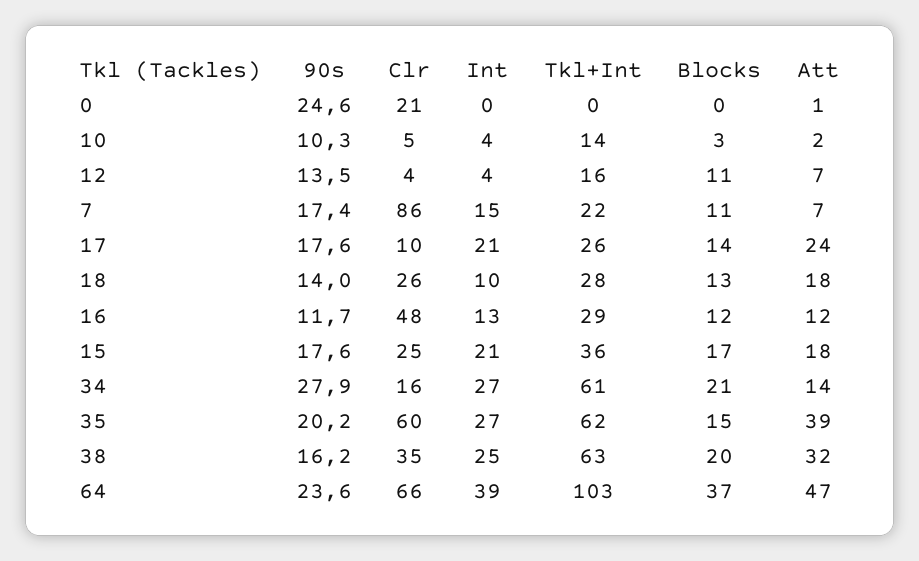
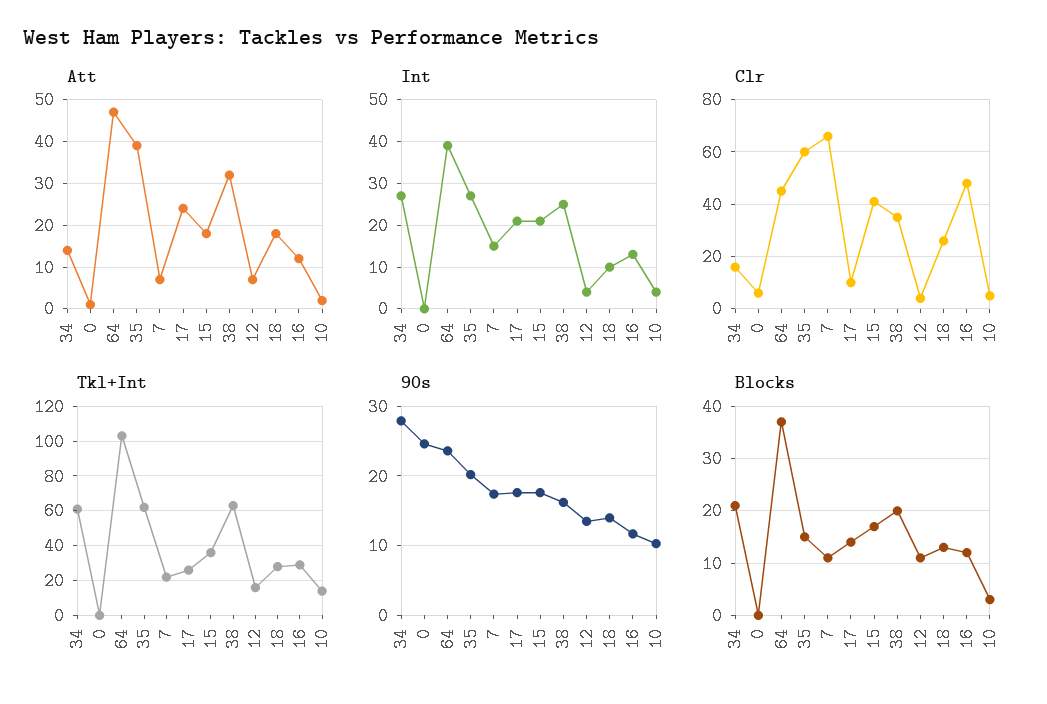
  {
    "90s": {
      "0": 24.6,
      "10": 10.3,
      "12": 13.5,
      "7": 17.4,
      "17": 17.6,
      "18": 14,
      "16": 11.7,
      "15": 17.6,
      "34": 27.9,
      "35": 20.2,
      "38": 16.2,
      "64": 23.6
    },
    "Clr": {
-     "0": 21,
+     "0": 5,
      "10": 5,
      "12": 4,
-     "7": 86,
+     "7": 65,
      "17": 10,
      "18": 26,
      "16": 48,
-     "15": 25,
+     "15": 40,
      "34": 16,
      "35": 60,
      "38": 35,
-     "64": 66
+     "64": 45
    },
    "Int": {
      "0": 0,
      "10": 4,
      "12": 4,
      "7": 15,
      "17": 21,
      "18": 10,
      "16": 13,
      "15": 21,
      "34": 27,
      "35": 27,
      "38": 25,
      "64": 39
    },
    "Tkl+Int": {
      "0": 0,
      "10": 14,
      "12": 16,
      "7": 22,
      "17": 26,
      "18": 28,
      "16": 29,
      "15": 36,
      "34": 61,
      "35": 62,
      "38": 63,
      "64": 103
    },
    "Blocks": {
      "0": 0,
      "10": 3,
      "12": 11,
      "7": 11,
      "17": 14,
      "18": 13,
      "16": 12,
      "15": 17,
      "34": 21,
      "35": 15,
      "38": 20,
      "64": 37
    },
    "Att": {
      "0": 1,
      "10": 2,
      "12": 7,
      "7": 7,
      "17": 24,
      "18": 18,
      "16": 12,
      "15": 18,
      "34": 14,
      "35": 39,
      "38": 32,
      "64": 47
    }
  }

